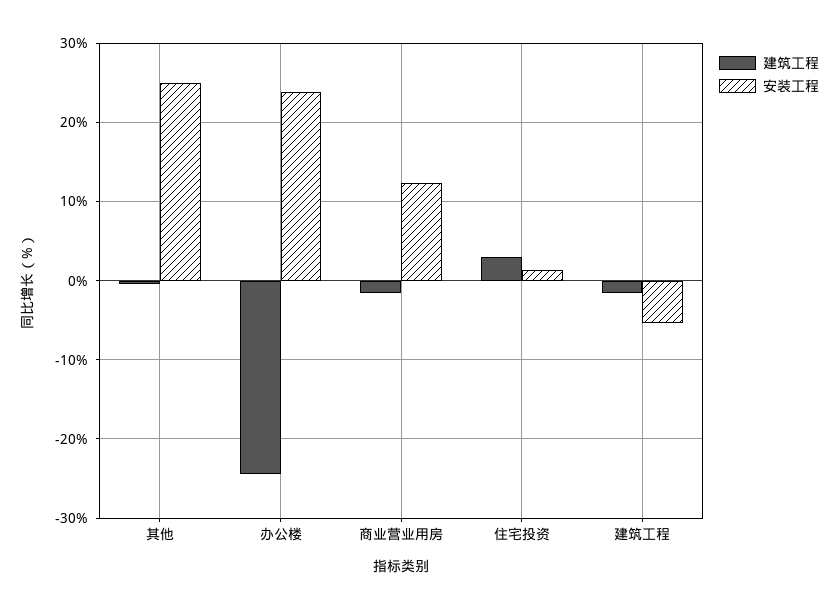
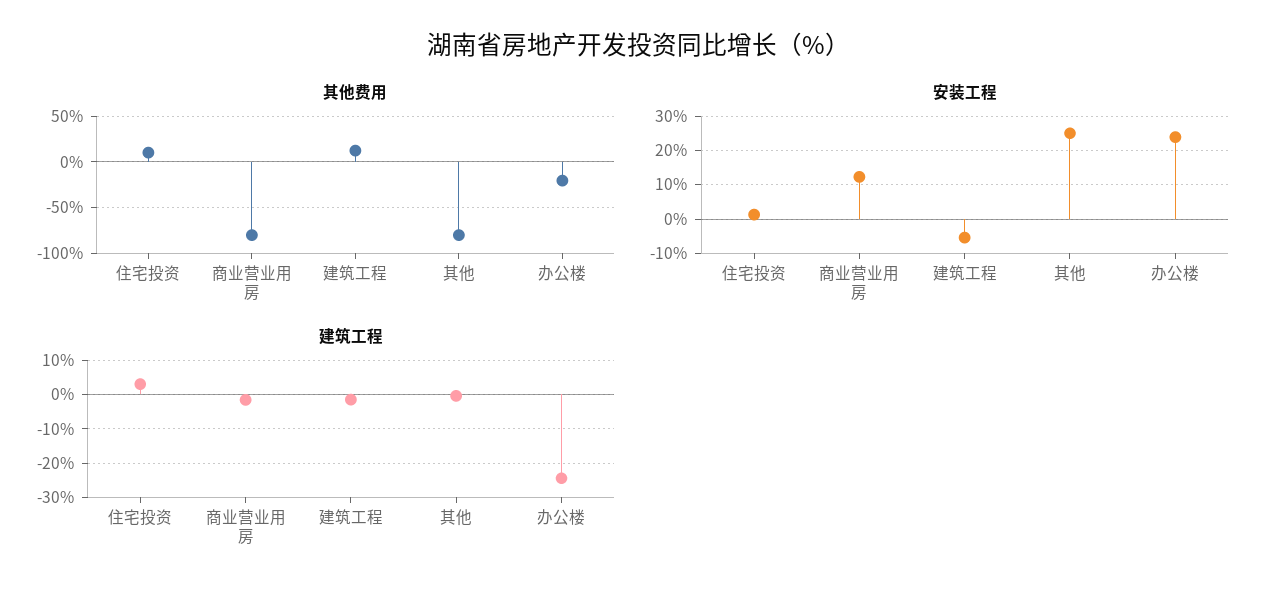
  {
    "建筑工程": {
      "其他": 0,
      "办公楼": -24,
      "商业营业用房": -2,
      "住宅投资": 3,
      "建筑工程": -2
    },
    "安装工程": {
      "其他": 25,
      "办公楼": 24,
      "商业营业用房": 12,
      "住宅投资": 1,
      "建筑工程": -5
-   }
+   },
+   "其他费用": {
+     "住宅投资": 10,
+     "商业营业用房": -80,
+     "建筑工程": 10,
+     "其他": -80,
+     "办公楼": -20
+   }
  }

